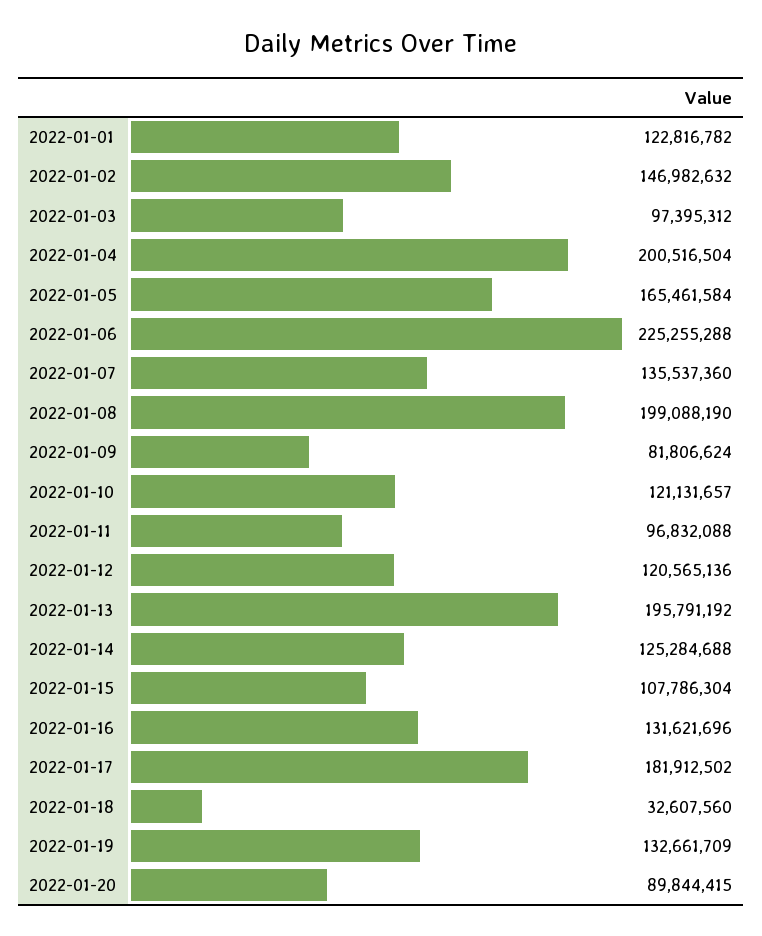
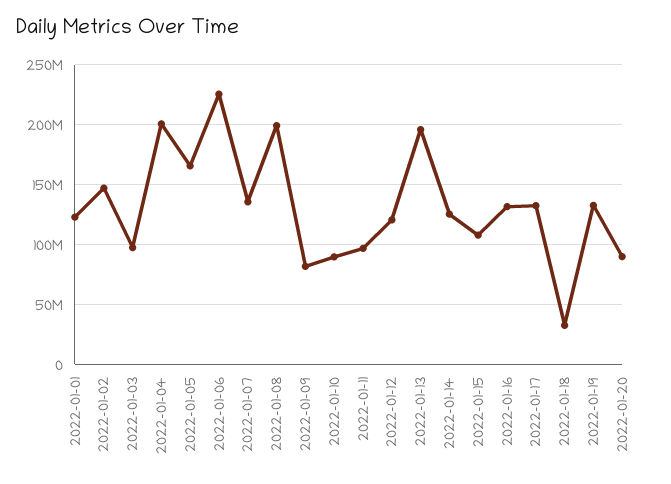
  {
    "2022-01-01": 122816782,
    "2022-01-02": 146982632,
    "2022-01-03": 97395312,
    "2022-01-04": 200516504,
    "2022-01-05": 165461584,
    "2022-01-06": 225255288,
    "2022-01-07": 135537360,
    "2022-01-08": 199088190,
    "2022-01-09": 81806624,
-   "2022-01-10": 121131657,
+   "2022-01-10": 90000000,
    "2022-01-11": 96832088,
    "2022-01-12": 120565136,
    "2022-01-13": 195791192,
    "2022-01-14": 125284688,
    "2022-01-15": 107786304,
    "2022-01-16": 131621696,
-   "2022-01-17": 181912502,
+   "2022-01-17": 130000000,
    "2022-01-18": 32607560,
    "2022-01-19": 132661709,
    "2022-01-20": 89844415
  }

